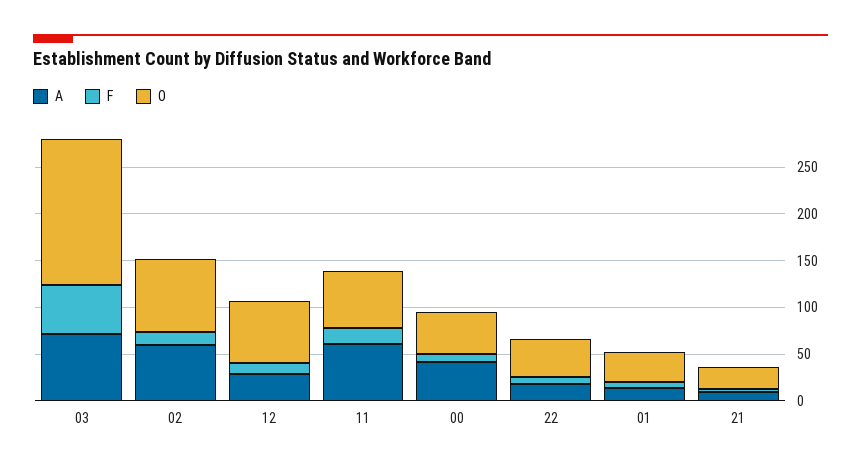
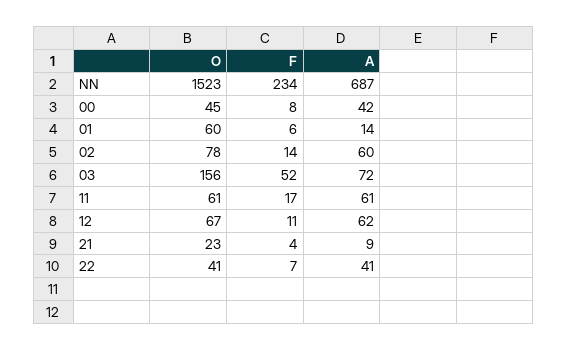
  {
    "A": {
      "03": 72,
      "02": 60,
-     "12": 30,
+     "12": 62,
      "11": 61,
      "00": 42,
-     "22": 20,
+     "22": 41,
      "01": 14,
-     "21": 9
+     "21": 9,
+     "NN": 687
    },
    "F": {
      "03": 52,
      "02": 14,
      "12": 11,
      "11": 17,
      "00": 8,
      "22": 7,
      "01": 6,
-     "21": 4
+     "21": 4,
+     "NN": 234
    },
    "O": {
      "03": 156,
      "02": 78,
      "12": 67,
      "11": 61,
      "00": 45,
      "22": 41,
-     "01": 30,
+     "01": 60,
-     "21": 23
+     "21": 23,
+     "NN": 1523
    }
  }

